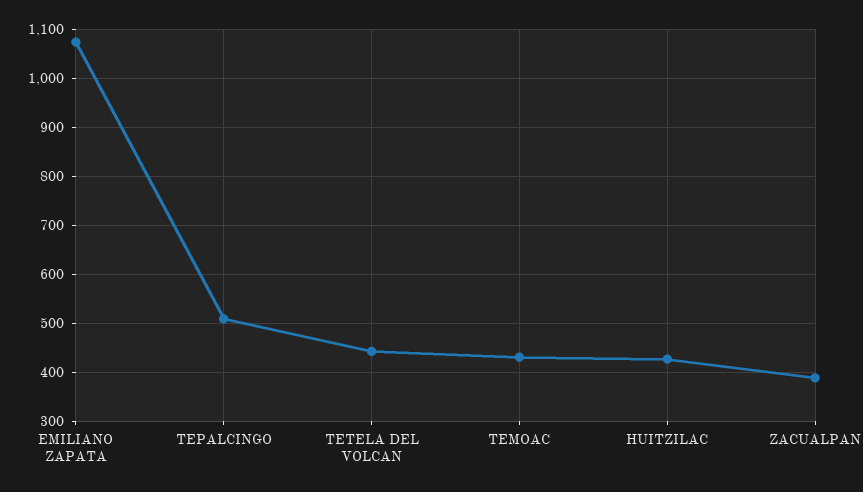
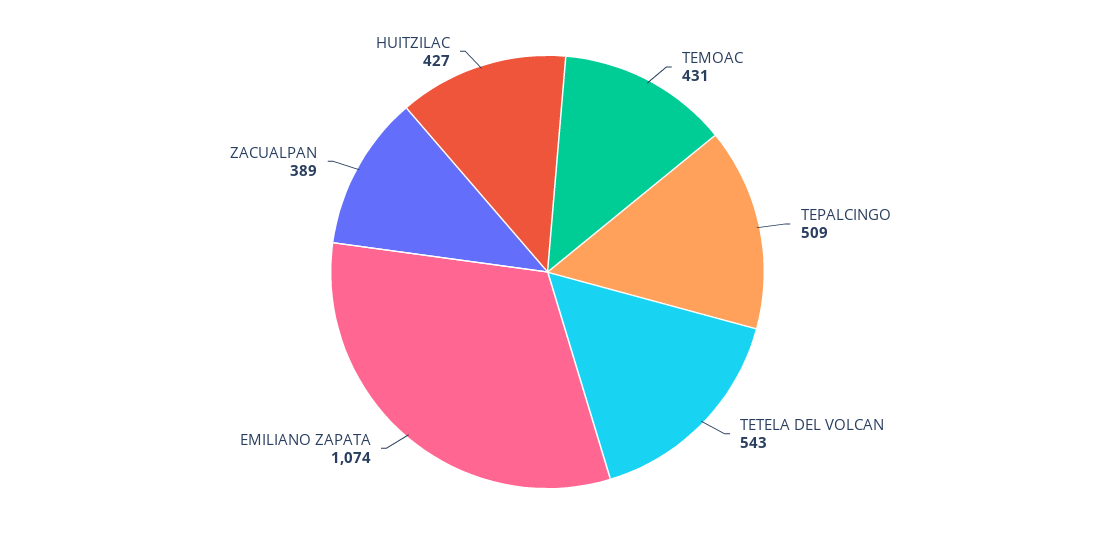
  {
    "EMILIANO ZAPATA": 1074,
    "TEPALCINGO": 509,
-   "TETELA DEL VOLCAN": 440,
+   "TETELA DEL VOLCAN": 543,
    "TEMOAC": 431,
    "HUITZILAC": 427,
    "ZACUALPAN": 389
  }

